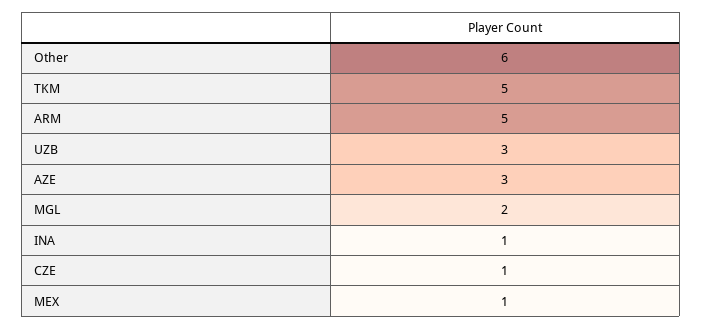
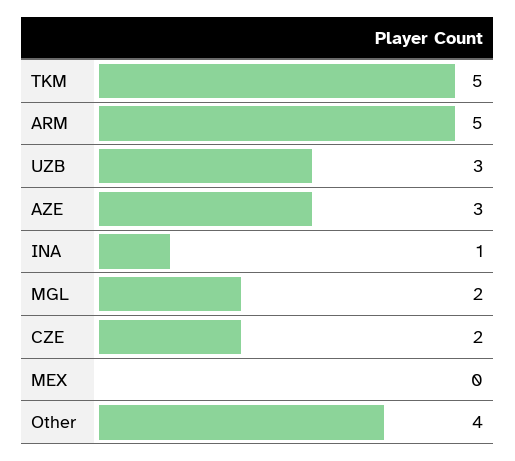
  {
-   "Other": 6,
+   "Other": 4,
    "TKM": 5,
    "ARM": 5,
    "UZB": 3,
    "AZE": 3,
    "MGL": 2,
    "INA": 1,
-   "CZE": 1,
+   "CZE": 2,
-   "MEX": 1
+   "MEX": 0
  }

